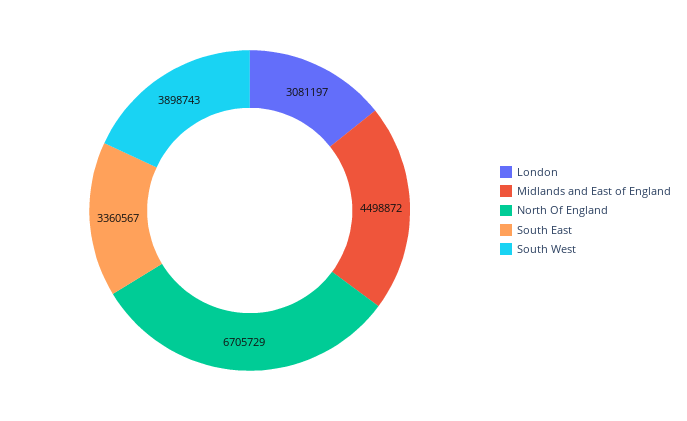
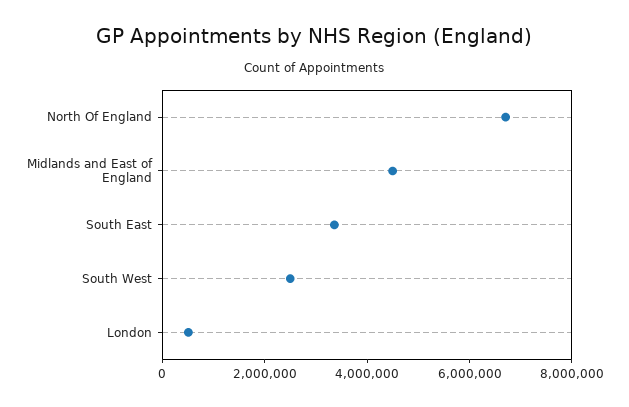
  {
-   "London": 3081197,
+   "London": 500000,
    "Midlands and East of England": 4498872,
    "North Of England": 6705729,
    "South East": 3360567,
-   "South West": 3898743
+   "South West": 2500000
  }

